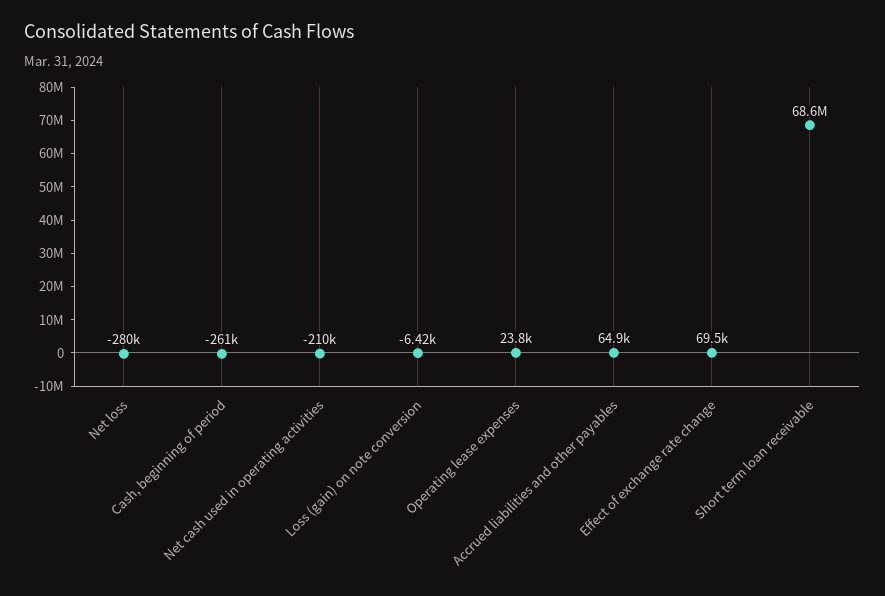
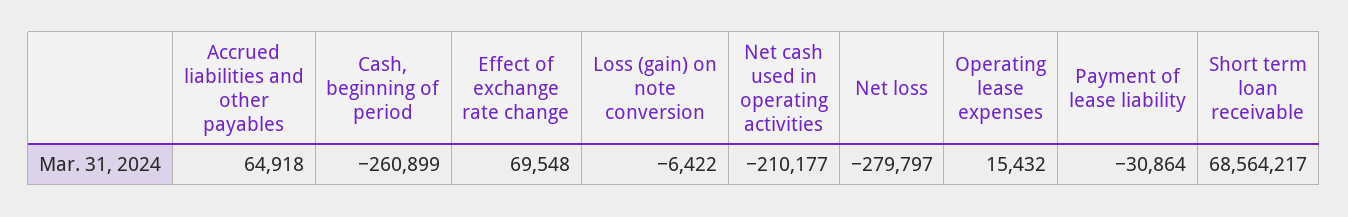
  {
    "Net loss": -279797,
    "Cash, beginning of period": -260899,
    "Net cash used in operating activities": -210177,
    "Loss (gain) on note conversion": -6422,
-   "Operating lease expenses": 23800,
+   "Operating lease expenses": 15432,
    "Accrued liabilities and other payables": 64918,
    "Effect of exchange rate change": 69548,
-   "Short term loan receivable": 68564217
+   "Short term loan receivable": 68564217,
+   "Payment of lease liability": -30864
  }

